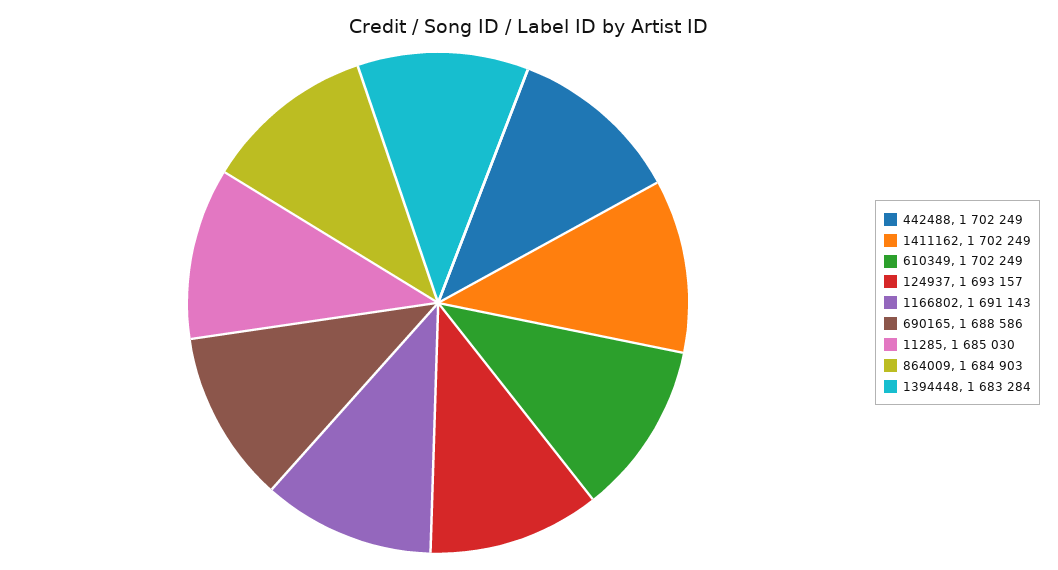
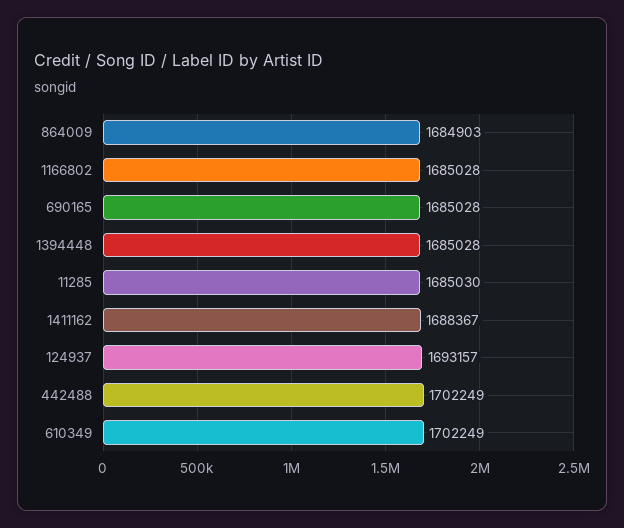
  {
    "442488": 1702249,
-   "1411162": 1702249,
+   "1411162": 1688367,
    "610349": 1702249,
    "124937": 1693157,
-   "1166802": 1691143,
+   "1166802": 1685028,
-   "690165": 1688586,
+   "690165": 1685028,
    "11285": 1685030,
    "864009": 1684903,
-   "1394448": 1683284
+   "1394448": 1685028
  }

